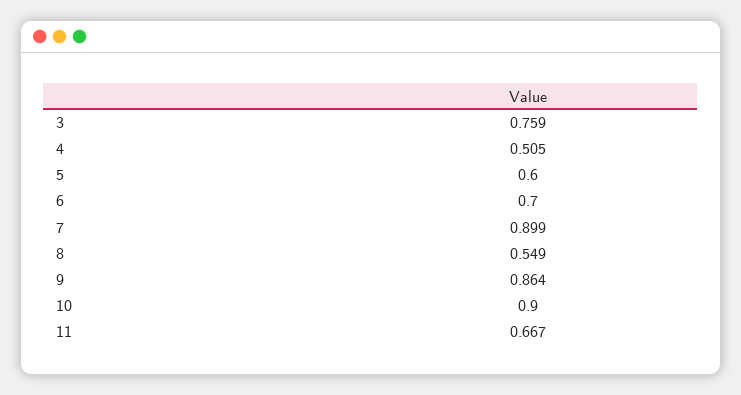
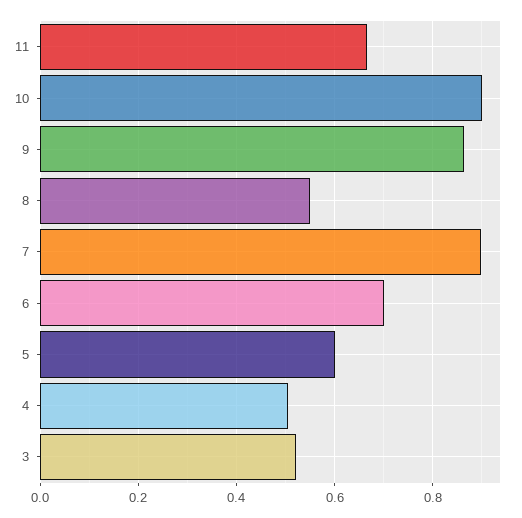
  {
-   "3": 0.759,
+   "3": 0.52,
    "4": 0.505,
    "5": 0.6,
    "6": 0.7,
    "7": 0.899,
    "8": 0.549,
    "9": 0.864,
    "10": 0.9,
    "11": 0.667
  }

